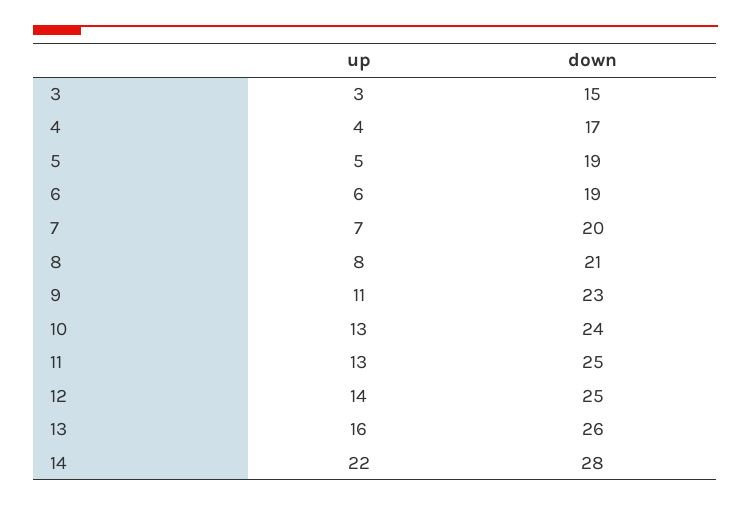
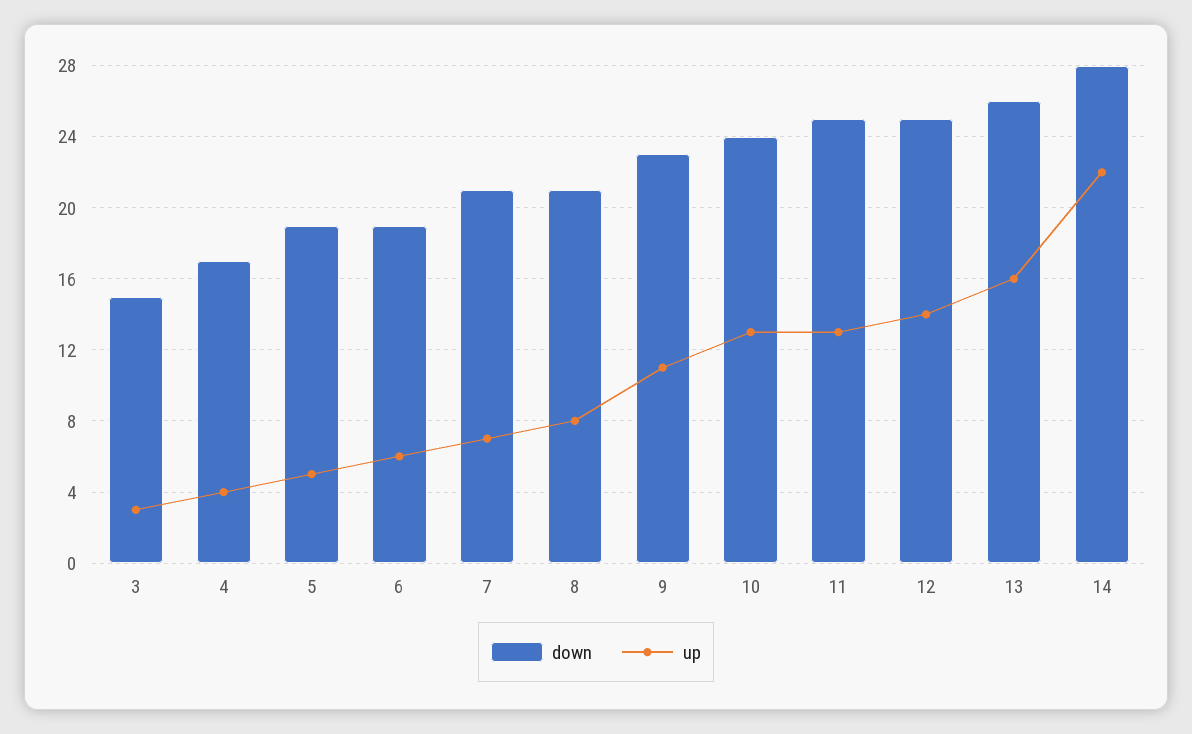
  {
    "up": {
      "3": 3,
      "4": 4,
      "5": 5,
      "6": 6,
      "7": 7,
      "8": 8,
      "9": 11,
      "10": 13,
      "11": 13,
      "12": 14,
      "13": 16,
      "14": 22
    },
    "down": {
      "3": 15,
      "4": 17,
      "5": 19,
      "6": 19,
-     "7": 20,
+     "7": 21,
      "8": 21,
      "9": 23,
      "10": 24,
      "11": 25,
      "12": 25,
      "13": 26,
      "14": 28
    }
  }

